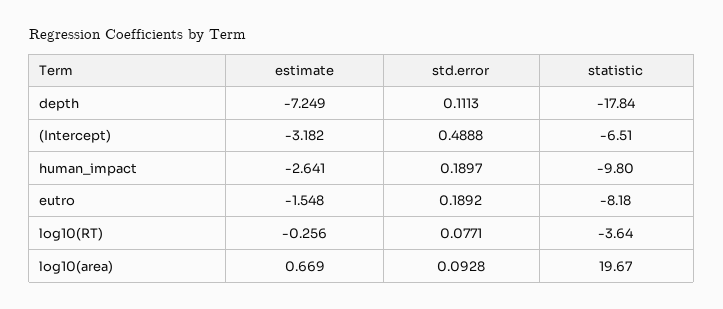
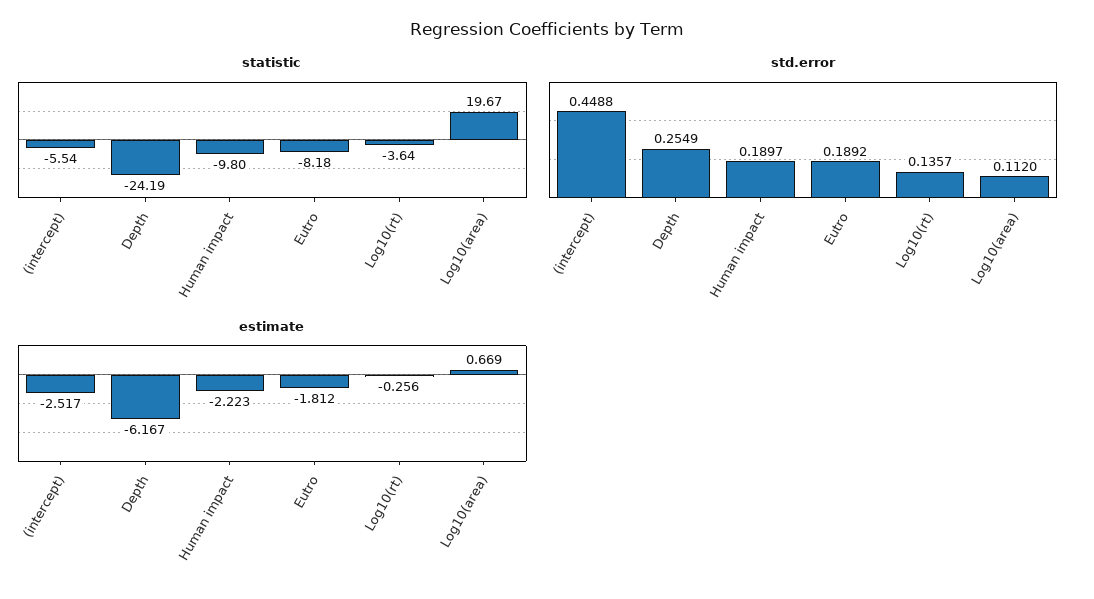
  {
    "estimate": {
-     "depth": -7.249,
+     "depth": -6.167,
-     "(Intercept)": -3.182,
+     "(Intercept)": -2.517,
-     "human_impact": -2.641,
+     "human_impact": -2.223,
-     "eutro": -1.548,
+     "eutro": -1.812,
      "log10(RT)": -0.256,
      "log10(area)": 0.669
    },
    "std.error": {
-     "depth": 0.1113,
+     "depth": 0.2549,
-     "(Intercept)": 0.4888,
+     "(Intercept)": 0.4488,
      "human_impact": 0.1897,
      "eutro": 0.1892,
-     "log10(RT)": 0.0771,
+     "log10(RT)": 0.1357,
-     "log10(area)": 0.0928
+     "log10(area)": 0.112
    },
    "statistic": {
-     "depth": -17.84,
+     "depth": -24.19,
-     "(Intercept)": -6.51,
+     "(Intercept)": -5.54,
      "human_impact": -9.8,
      "eutro": -8.18,
      "log10(RT)": -3.64,
      "log10(area)": 19.67
    }
  }

